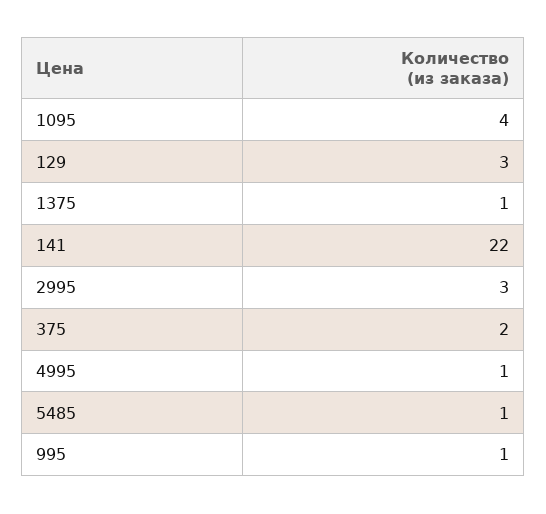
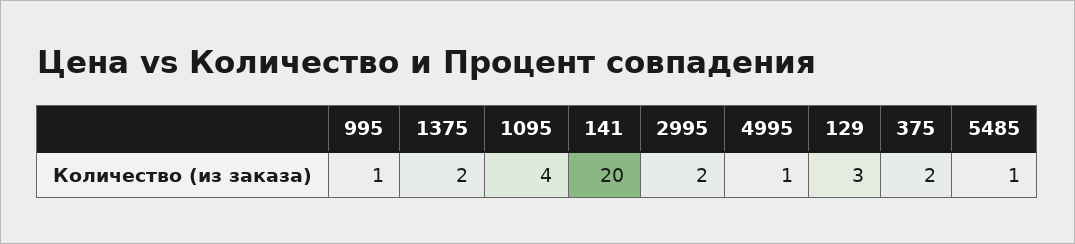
  {
    "1095": 4,
    "129": 3,
-   "1375": 1,
+   "1375": 2,
-   "141": 22,
+   "141": 20,
-   "2995": 3,
+   "2995": 2,
    "375": 2,
    "4995": 1,
    "5485": 1,
    "995": 1
  }

